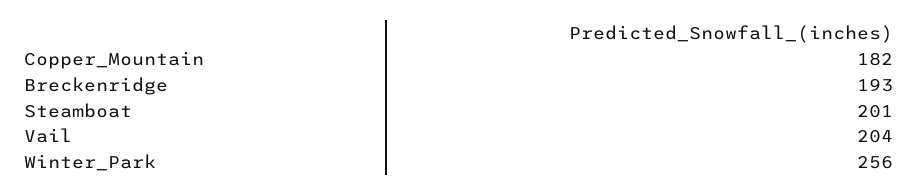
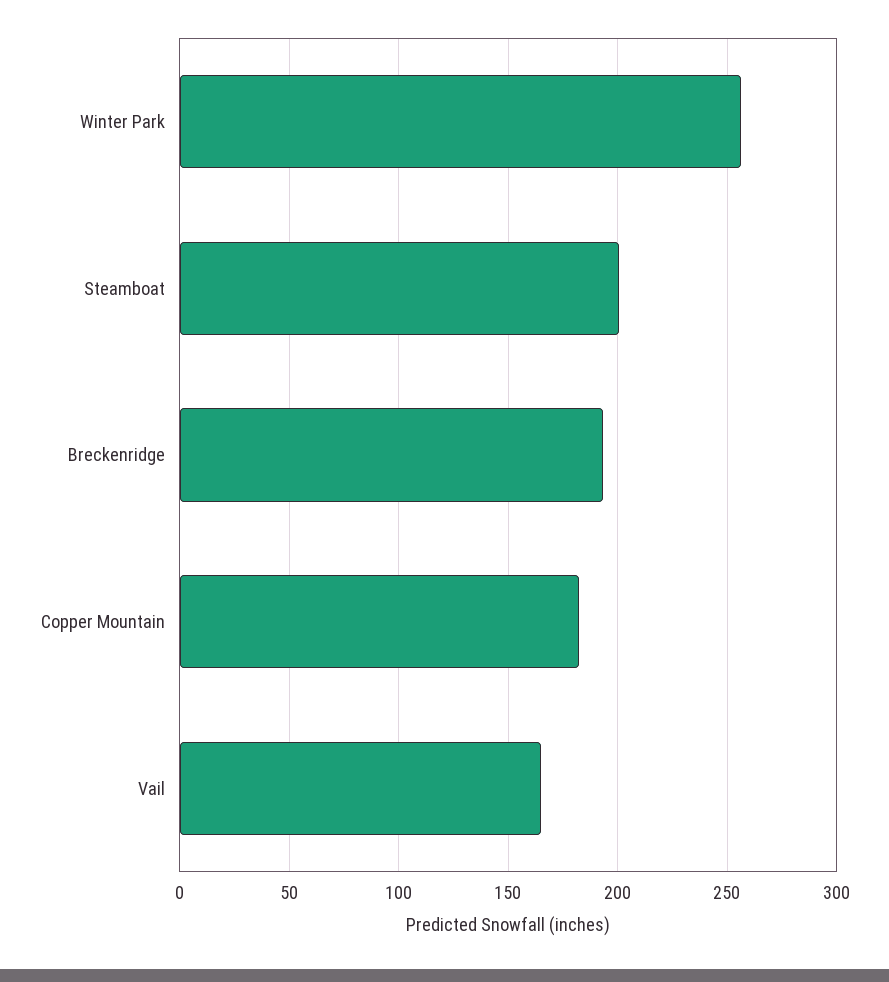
  {
    "Copper_Mountain": 182,
    "Breckenridge": 193,
    "Steamboat": 201,
-   "Vail": 204,
+   "Vail": 165,
    "Winter_Park": 256
  }

